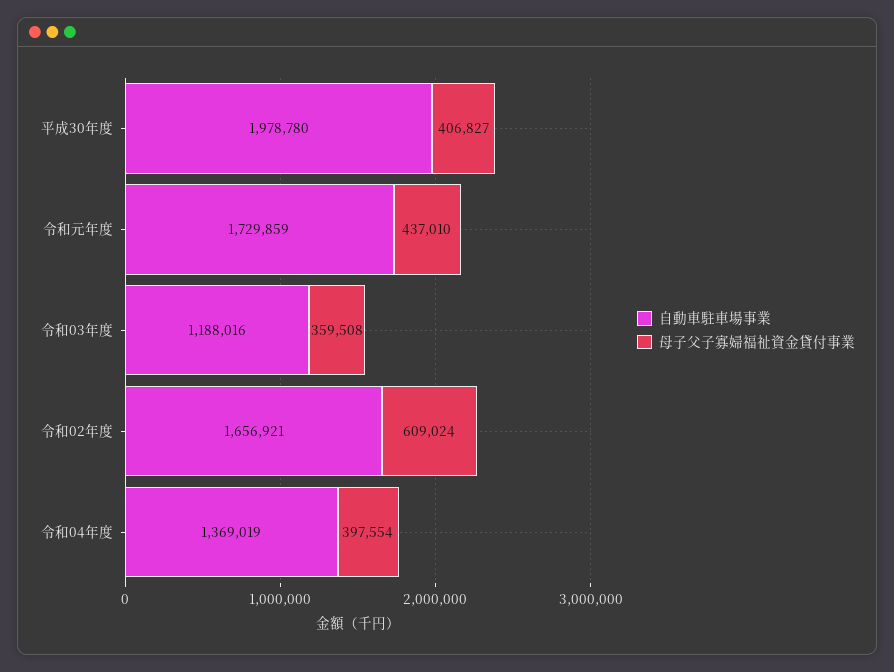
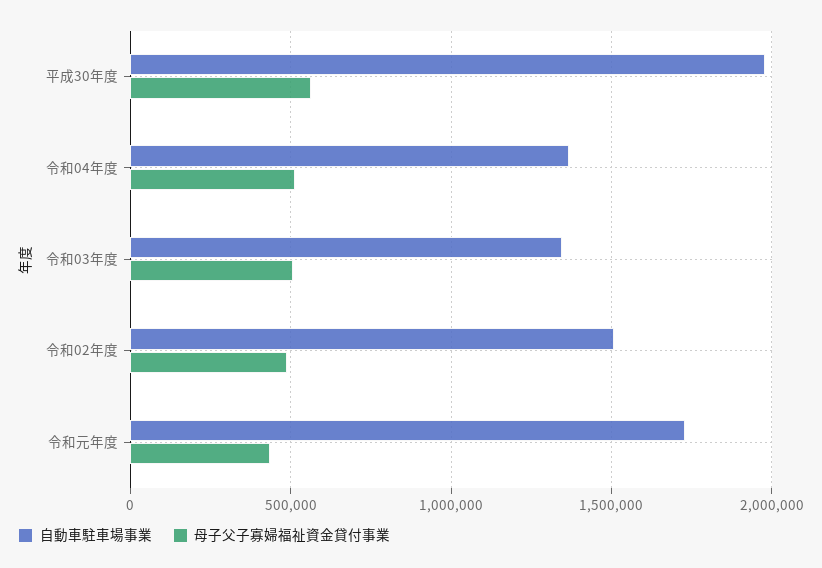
  {
    "自動車駐車場事業": {
      "平成30年度": 1978780,
      "令和元年度": 1729859,
-     "令和03年度": 1188016,
+     "令和03年度": 1350000,
-     "令和02年度": 1656921,
+     "令和02年度": 1500000,
      "令和04年度": 1369019
    },
    "母子父子寡婦福祉資金貸付事業": {
-     "平成30年度": 406827,
+     "平成30年度": 550000,
      "令和元年度": 437010,
-     "令和03年度": 359508,
+     "令和03年度": 500000,
-     "令和02年度": 609024,
+     "令和02年度": 500000,
-     "令和04年度": 397554
+     "令和04年度": 500000
    }
  }

